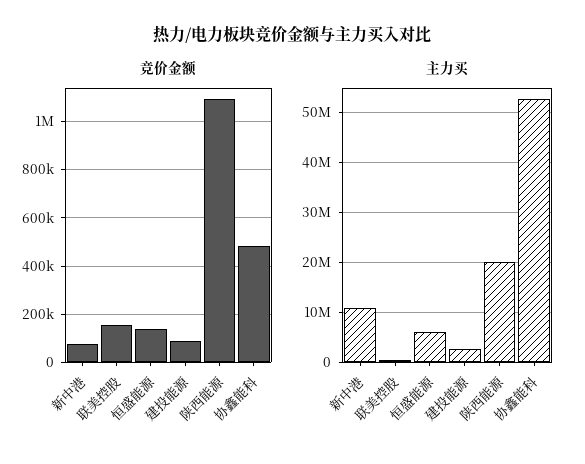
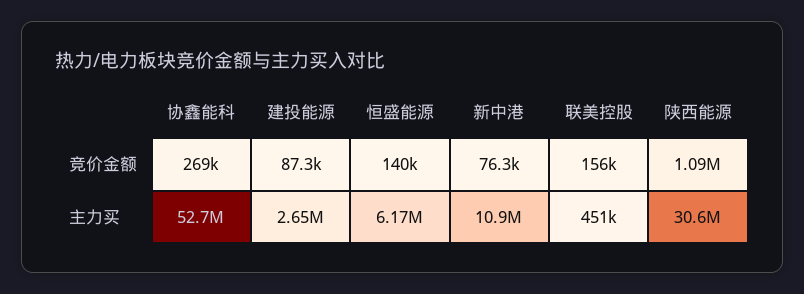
  {
    "竞价金额": {
      "新中港": 76300,
      "联美控股": 156000,
      "恒盛能源": 140000,
      "建投能源": 87300,
      "陕西能源": 1090000,
-     "协鑫能科": 475000
+     "协鑫能科": 269000
    },
    "主力买": {
      "新中港": 10900000,
      "联美控股": 451000,
      "恒盛能源": 6170000,
      "建投能源": 2650000,
-     "陕西能源": 20000000,
+     "陕西能源": 30600000,
      "协鑫能科": 52700000
    }
  }

